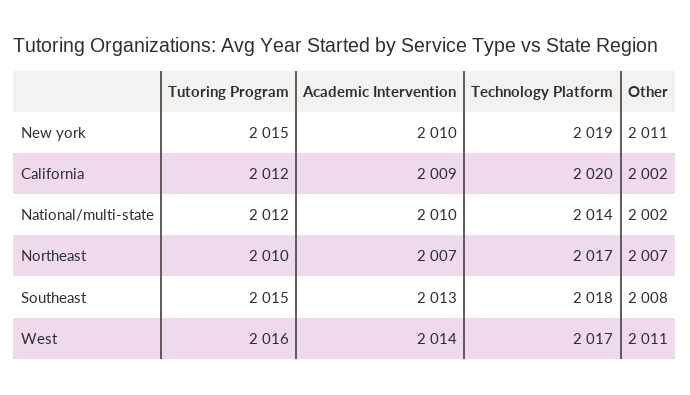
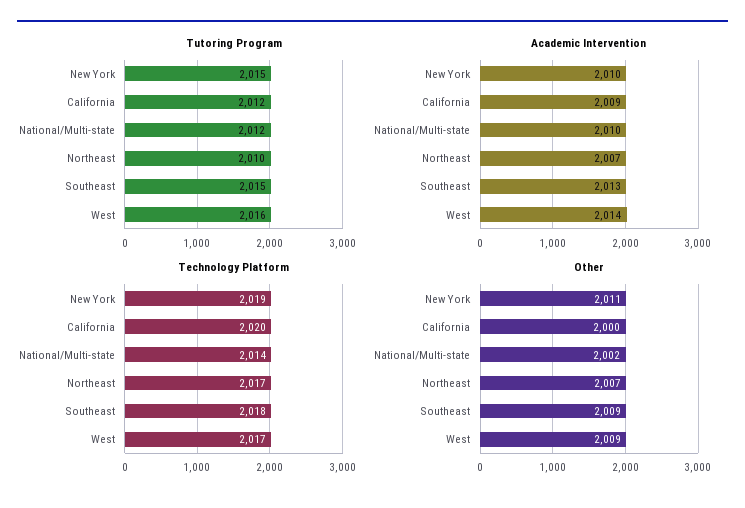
  {
    "Tutoring Program": {
      "New york": 2015,
      "California": 2012,
      "National/multi-state": 2012,
      "Northeast": 2010,
      "Southeast": 2015,
      "West": 2016
    },
    "Academic Intervention": {
      "New york": 2010,
      "California": 2009,
      "National/multi-state": 2010,
      "Northeast": 2007,
      "Southeast": 2013,
      "West": 2014
    },
    "Technology Platform": {
      "New york": 2019,
      "California": 2020,
      "National/multi-state": 2014,
      "Northeast": 2017,
      "Southeast": 2018,
      "West": 2017
    },
    "Other": {
      "New york": 2011,
-     "California": 2002,
+     "California": 2000,
      "National/multi-state": 2002,
      "Northeast": 2007,
-     "Southeast": 2008,
+     "Southeast": 2009,
-     "West": 2011
+     "West": 2009
    }
  }

